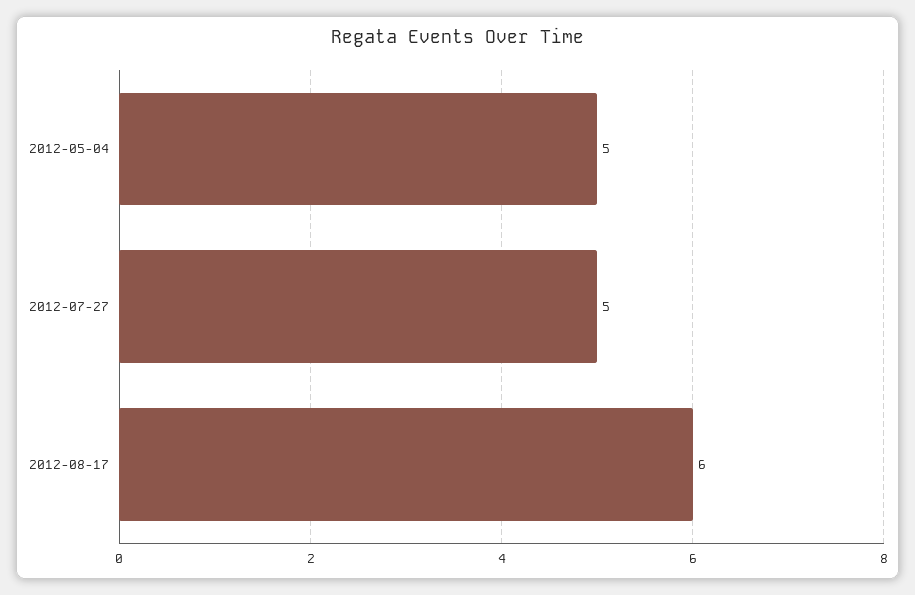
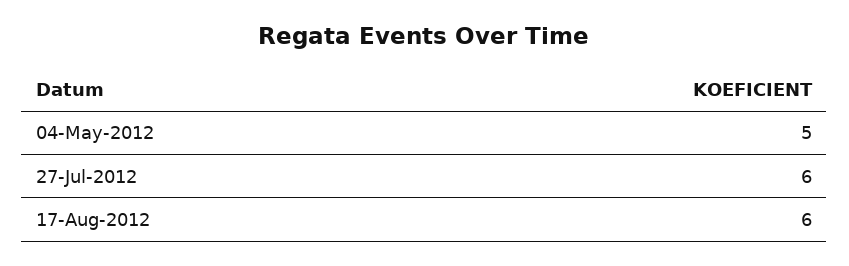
  {
    "2012-05-04": 5,
-   "2012-07-27": 5,
+   "2012-07-27": 6,
    "2012-08-17": 6
  }

